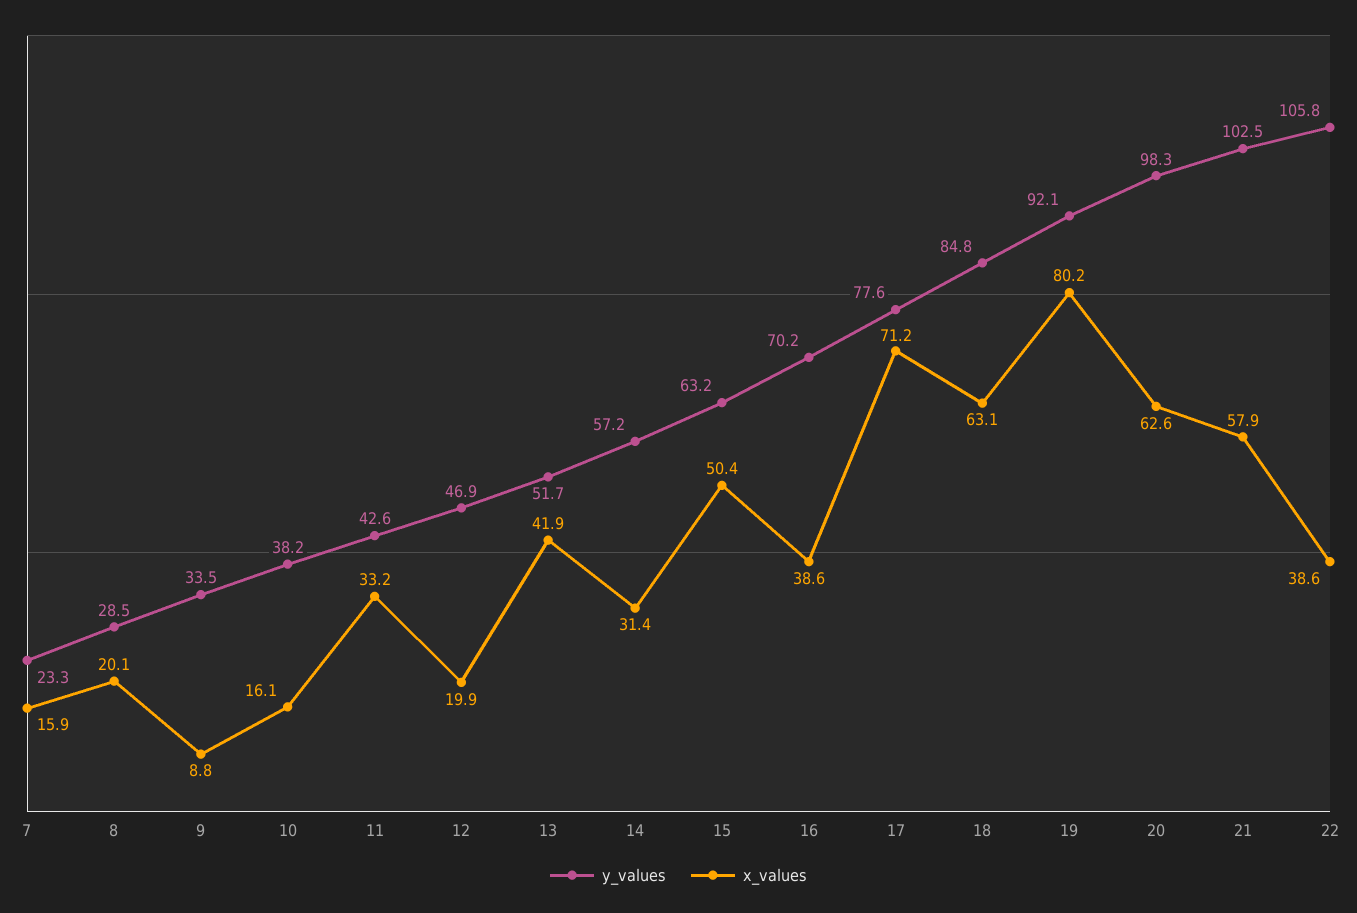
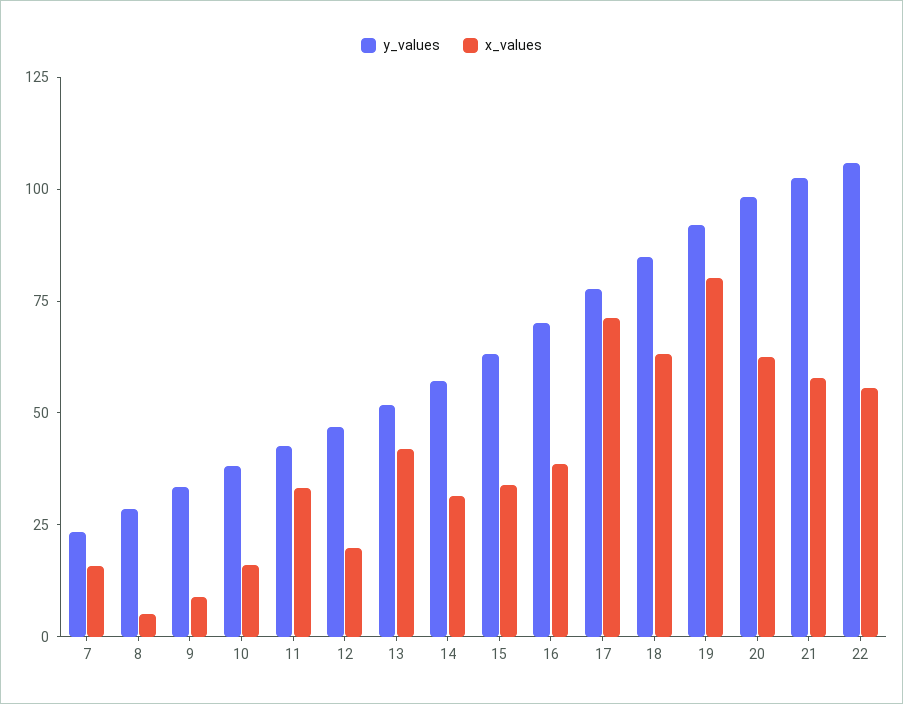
  {
    "y_values": {
      "7": 23.3,
      "8": 28.5,
      "9": 33.5,
      "10": 38.2,
      "11": 42.6,
      "12": 46.9,
      "13": 51.7,
      "14": 57.2,
      "15": 63.2,
      "16": 70.2,
      "17": 77.6,
      "18": 84.8,
      "19": 92.1,
      "20": 98.3,
      "21": 102.5,
      "22": 105.8
    },
    "x_values": {
      "7": 15.9,
-     "8": 20.1,
+     "8": 5,
      "9": 8.8,
      "10": 16.1,
      "11": 33.2,
      "12": 19.9,
      "13": 41.9,
      "14": 31.4,
-     "15": 50.4,
+     "15": 35,
      "16": 38.6,
      "17": 71.2,
      "18": 63.1,
      "19": 80.2,
      "20": 62.6,
      "21": 57.9,
-     "22": 38.6
+     "22": 55
    }
  }

